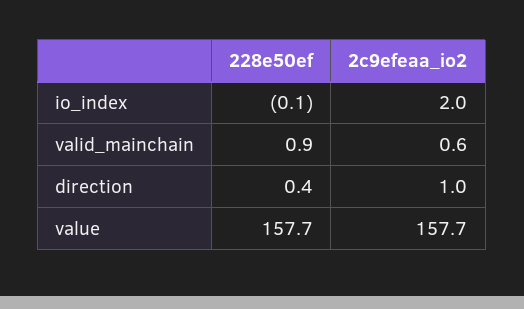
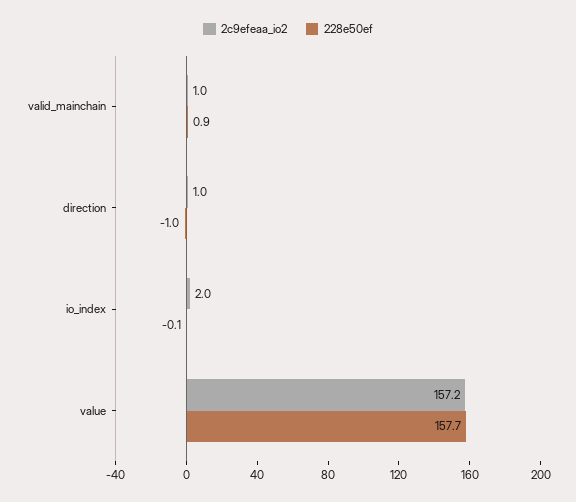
  {
    "228e50ef": {
      "io_index": -0.1,
      "valid_mainchain": 0.9,
-     "direction": 0.4,
+     "direction": -1,
      "value": 157.7
    },
    "2c9efeaa_io2": {
      "io_index": 2,
-     "valid_mainchain": 0.6,
+     "valid_mainchain": 1,
      "direction": 1,
-     "value": 157.7
+     "value": 157.2
    }
  }

